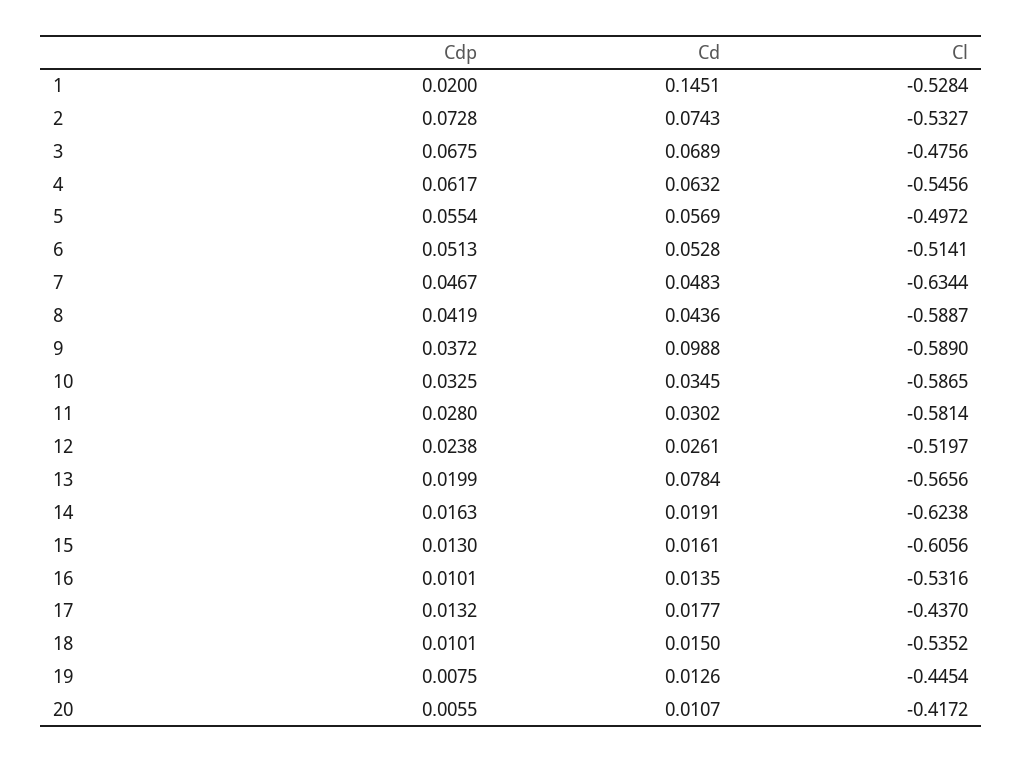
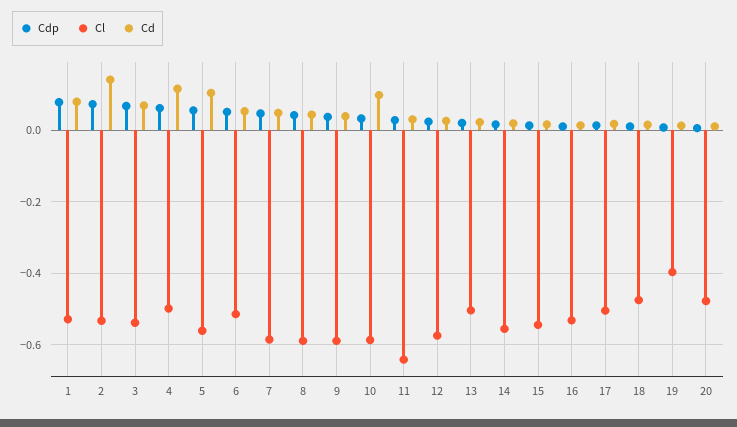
  {
    "Cdp": {
-     "1": 0.02,
+     "1": 0.08,
      "2": 0.0728,
      "3": 0.0675,
      "4": 0.0617,
      "5": 0.0554,
      "6": 0.0513,
      "7": 0.0467,
      "8": 0.0419,
      "9": 0.0372,
      "10": 0.0325,
      "11": 0.028,
      "12": 0.0238,
      "13": 0.0199,
      "14": 0.0163,
      "15": 0.013,
      "16": 0.0101,
      "17": 0.0132,
      "18": 0.0101,
      "19": 0.0075,
      "20": 0.0055
    },
    "Cd": {
-     "1": 0.1451,
+     "1": 0.08,
-     "2": 0.0743,
+     "2": 0.14,
      "3": 0.0689,
-     "4": 0.0632,
+     "4": 0.12,
-     "5": 0.0569,
+     "5": 0.1,
      "6": 0.0528,
      "7": 0.0483,
      "8": 0.0436,
-     "9": 0.0988,
+     "9": 0.04,
-     "10": 0.0345,
+     "10": 0.1,
      "11": 0.0302,
      "12": 0.0261,
-     "13": 0.0784,
+     "13": 0.02,
      "14": 0.0191,
      "15": 0.0161,
      "16": 0.0135,
      "17": 0.0177,
      "18": 0.015,
      "19": 0.0126,
      "20": 0.0107
    },
    "Cl": {
      "1": -0.5284,
      "2": -0.5327,
-     "3": -0.4756,
+     "3": -0.54,
-     "4": -0.5456,
+     "4": -0.5,
-     "5": -0.4972,
+     "5": -0.56,
      "6": -0.5141,
-     "7": -0.6344,
+     "7": -0.58,
      "8": -0.5887,
      "9": -0.589,
      "10": -0.5865,
-     "11": -0.5814,
+     "11": -0.64,
-     "12": -0.5197,
+     "12": -0.58,
-     "13": -0.5656,
+     "13": -0.5,
-     "14": -0.6238,
+     "14": -0.56,
-     "15": -0.6056,
+     "15": -0.54,
      "16": -0.5316,
-     "17": -0.437,
+     "17": -0.5,
-     "18": -0.5352,
+     "18": -0.48,
-     "19": -0.4454,
+     "19": -0.4,
-     "20": -0.4172
+     "20": -0.48
    }
  }

